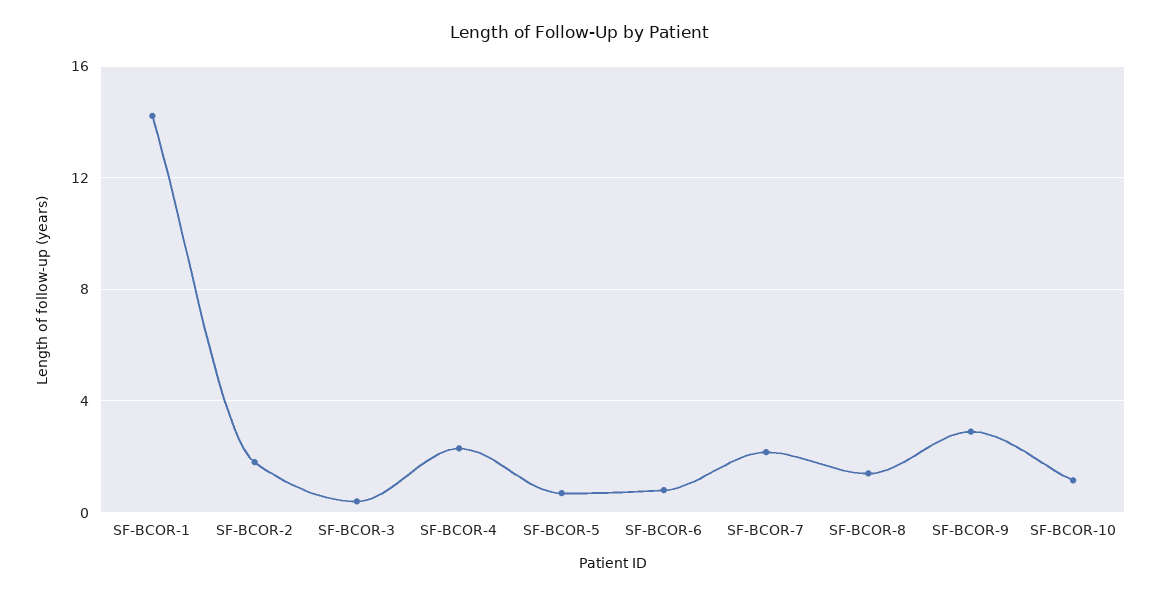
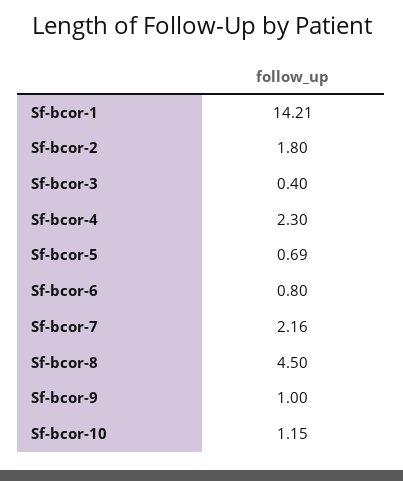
  {
    "SF-BCOR-1": 14.21,
    "SF-BCOR-2": 1.8,
    "SF-BCOR-3": 0.4,
    "SF-BCOR-4": 2.3,
    "SF-BCOR-5": 0.69,
    "SF-BCOR-6": 0.8,
    "SF-BCOR-7": 2.16,
-   "SF-BCOR-8": 1.5,
+   "SF-BCOR-8": 4.5,
-   "SF-BCOR-9": 3,
+   "SF-BCOR-9": 1,
    "SF-BCOR-10": 1.15
  }

